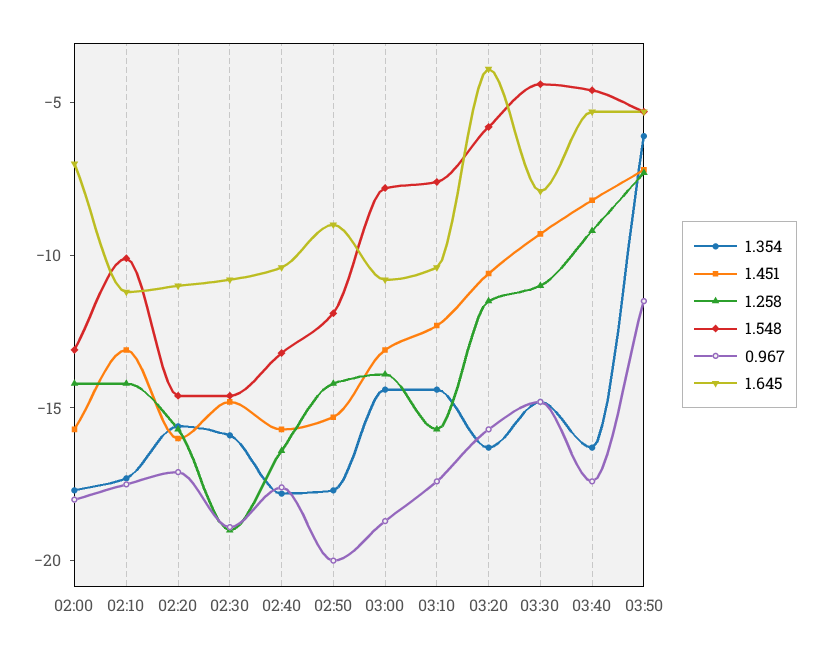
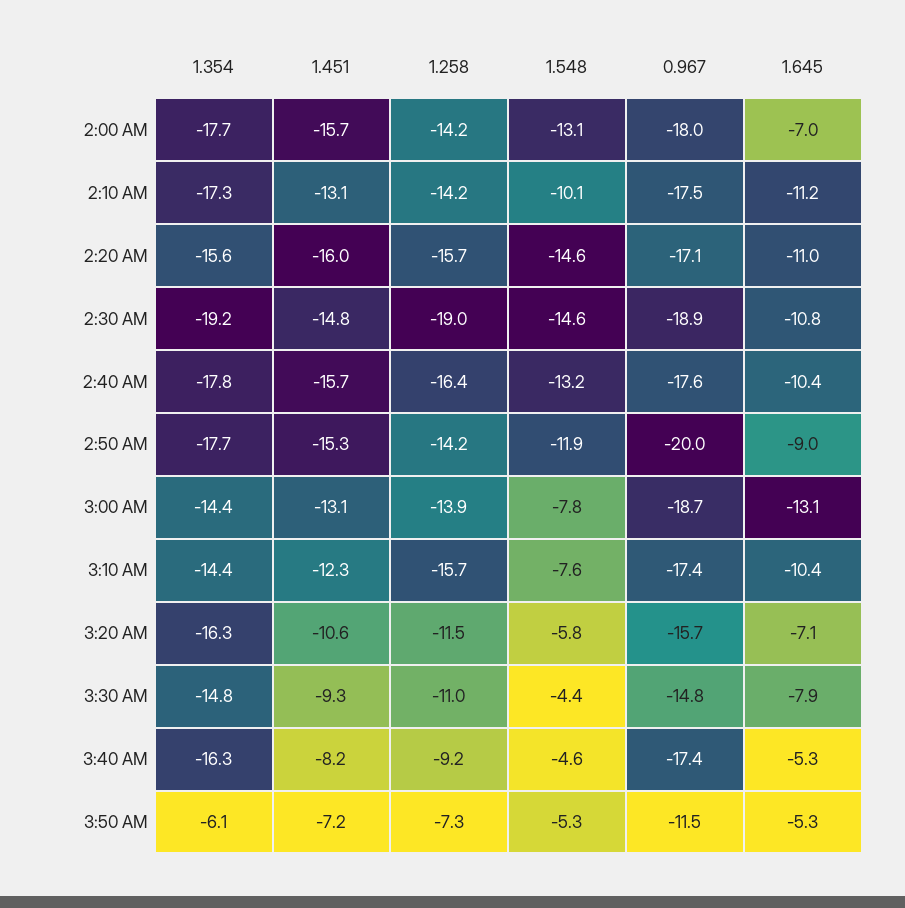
  {
    "1.354": {
      "02:00": -17.7,
      "02:10": -17.3,
      "02:20": -15.6,
-     "02:30": -16,
+     "02:30": -19.2,
      "02:40": -17.8,
      "02:50": -17.7,
      "03:00": -14.4,
      "03:10": -14.4,
      "03:20": -16.3,
      "03:30": -14.8,
      "03:40": -16.3,
      "03:50": -6.1
    },
    "1.451": {
      "02:00": -15.7,
      "02:10": -13.1,
      "02:20": -16,
      "02:30": -14.8,
      "02:40": -15.7,
      "02:50": -15.3,
      "03:00": -13.1,
      "03:10": -12.3,
      "03:20": -10.6,
      "03:30": -9.3,
      "03:40": -8.2,
      "03:50": -7.2
    },
    "1.258": {
      "02:00": -14.2,
      "02:10": -14.2,
      "02:20": -15.7,
      "02:30": -19,
      "02:40": -16.4,
      "02:50": -14.2,
      "03:00": -13.9,
      "03:10": -15.7,
      "03:20": -11.5,
      "03:30": -11,
      "03:40": -9.2,
      "03:50": -7.3
    },
    "1.548": {
      "02:00": -13.1,
      "02:10": -10.1,
      "02:20": -14.6,
      "02:30": -14.6,
      "02:40": -13.2,
      "02:50": -11.9,
      "03:00": -7.8,
      "03:10": -7.6,
      "03:20": -5.8,
      "03:30": -4.4,
      "03:40": -4.6,
      "03:50": -5.3
    },
    "0.967": {
      "02:00": -18,
      "02:10": -17.5,
      "02:20": -17.1,
      "02:30": -18.9,
      "02:40": -17.6,
      "02:50": -20,
      "03:00": -18.7,
      "03:10": -17.4,
      "03:20": -15.7,
      "03:30": -14.8,
      "03:40": -17.4,
      "03:50": -11.5
    },
    "1.645": {
      "02:00": -7,
      "02:10": -11.2,
      "02:20": -11,
      "02:30": -10.8,
      "02:40": -10.4,
      "02:50": -9,
-     "03:00": -11,
+     "03:00": -13.1,
      "03:10": -10.4,
-     "03:20": -4,
+     "03:20": -7.1,
      "03:30": -7.9,
      "03:40": -5.3,
      "03:50": -5.3
    }
  }

